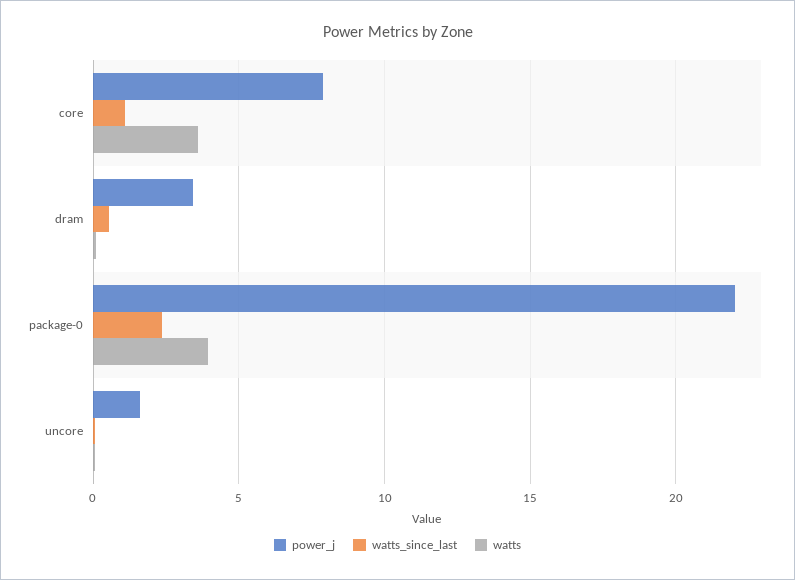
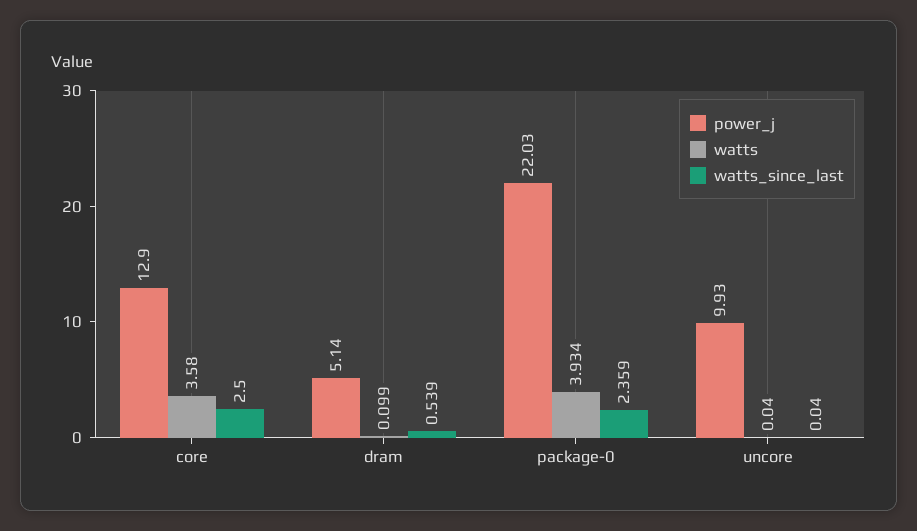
  {
    "power_j": {
-     "core": 8,
+     "core": 12.9,
-     "dram": 3.5,
+     "dram": 5.14,
      "package-0": 22.03,
-     "uncore": 1.5
+     "uncore": 9.93
    },
    "watts_since_last": {
-     "core": 1,
+     "core": 2.5,
      "dram": 0.539,
      "package-0": 2.359,
      "uncore": 0.04
    },
    "watts": {
      "core": 3.58,
      "dram": 0.099,
      "package-0": 3.934,
      "uncore": 0.04
    }
  }

